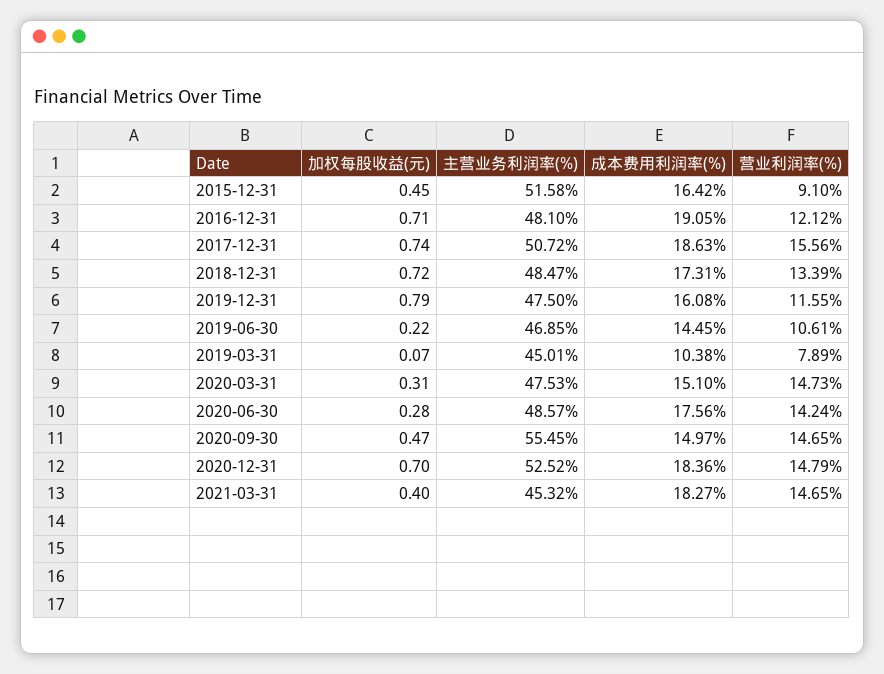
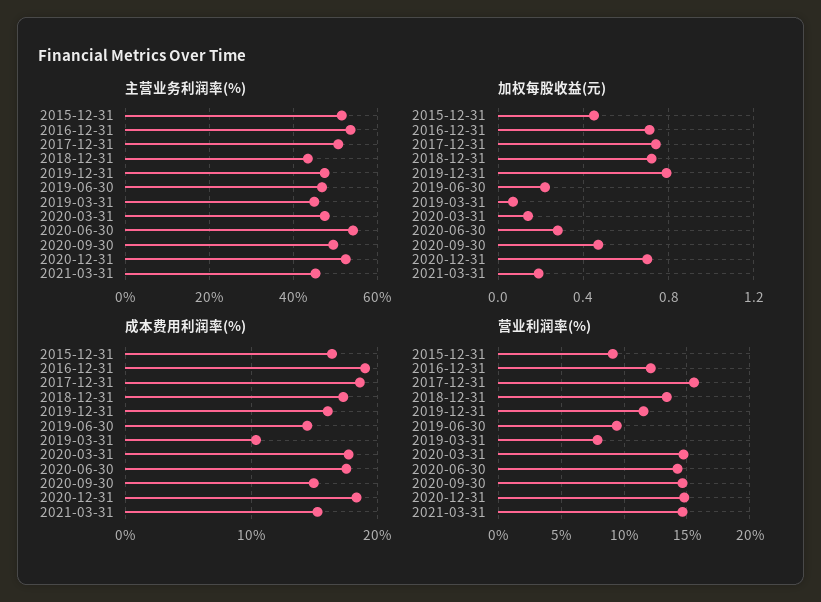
  {
    "加权每股收益(元)": {
      "2015-12-31": 0.45,
      "2016-12-31": 0.71,
      "2017-12-31": 0.74,
      "2018-12-31": 0.72,
      "2019-12-31": 0.79,
      "2019-06-30": 0.22,
      "2019-03-31": 0.07,
-     "2020-03-31": 0.31,
+     "2020-03-31": 0.15,
      "2020-06-30": 0.28,
      "2020-09-30": 0.47,
      "2020-12-31": 0.7,
-     "2021-03-31": 0.4
+     "2021-03-31": 0.2
    },
    "主营业务利润率(%)": {
      "2015-12-31": 51.58,
-     "2016-12-31": 48.1,
+     "2016-12-31": 54,
      "2017-12-31": 50.72,
-     "2018-12-31": 48.47,
+     "2018-12-31": 44,
      "2019-12-31": 47.5,
      "2019-06-30": 46.85,
      "2019-03-31": 45.01,
      "2020-03-31": 47.53,
-     "2020-06-30": 48.57,
+     "2020-06-30": 54,
-     "2020-09-30": 55.45,
+     "2020-09-30": 50,
      "2020-12-31": 52.52,
      "2021-03-31": 45.32
    },
    "成本费用利润率(%)": {
      "2015-12-31": 16.42,
      "2016-12-31": 19.05,
      "2017-12-31": 18.63,
      "2018-12-31": 17.31,
      "2019-12-31": 16.08,
      "2019-06-30": 14.45,
      "2019-03-31": 10.38,
-     "2020-03-31": 15.1,
+     "2020-03-31": 18,
      "2020-06-30": 17.56,
      "2020-09-30": 14.97,
      "2020-12-31": 18.36,
-     "2021-03-31": 18.27
+     "2021-03-31": 15
    },
    "营业利润率(%)": {
      "2015-12-31": 9.1,
      "2016-12-31": 12.12,
      "2017-12-31": 15.56,
      "2018-12-31": 13.39,
      "2019-12-31": 11.55,
-     "2019-06-30": 10.61,
+     "2019-06-30": 9.5,
      "2019-03-31": 7.89,
      "2020-03-31": 14.73,
      "2020-06-30": 14.24,
      "2020-09-30": 14.65,
      "2020-12-31": 14.79,
      "2021-03-31": 14.65
    }
  }

